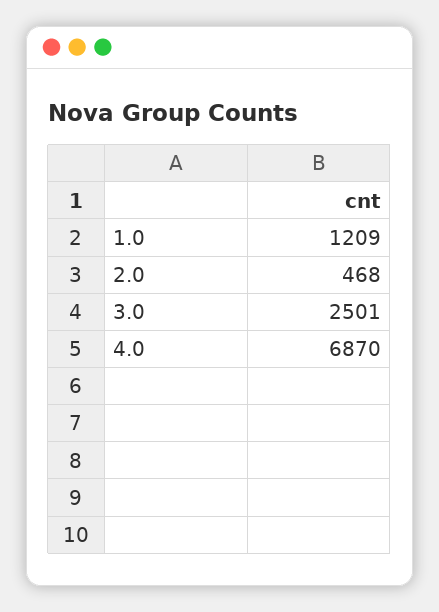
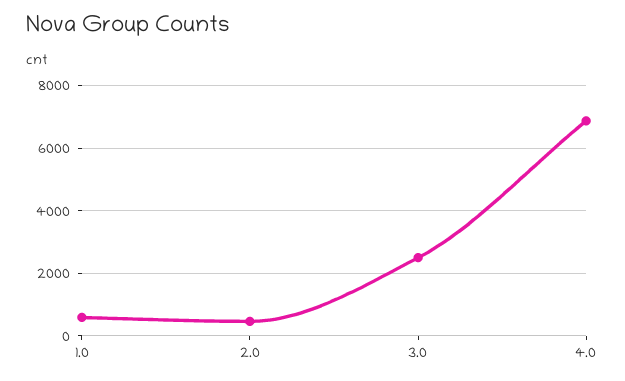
  {
-   "1.0": 1209,
+   "1.0": 600,
    "2.0": 468,
    "3.0": 2501,
    "4.0": 6870
  }

